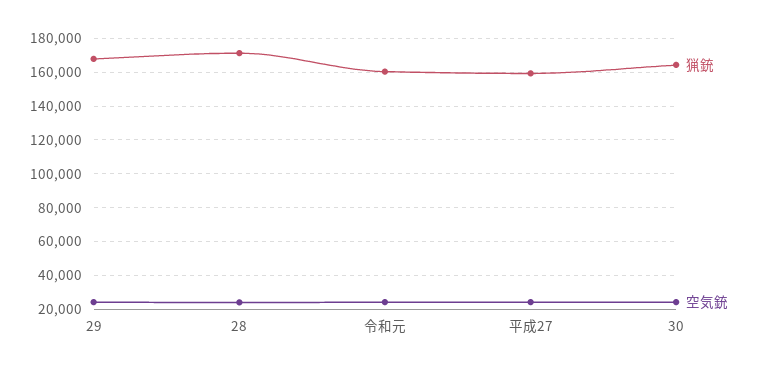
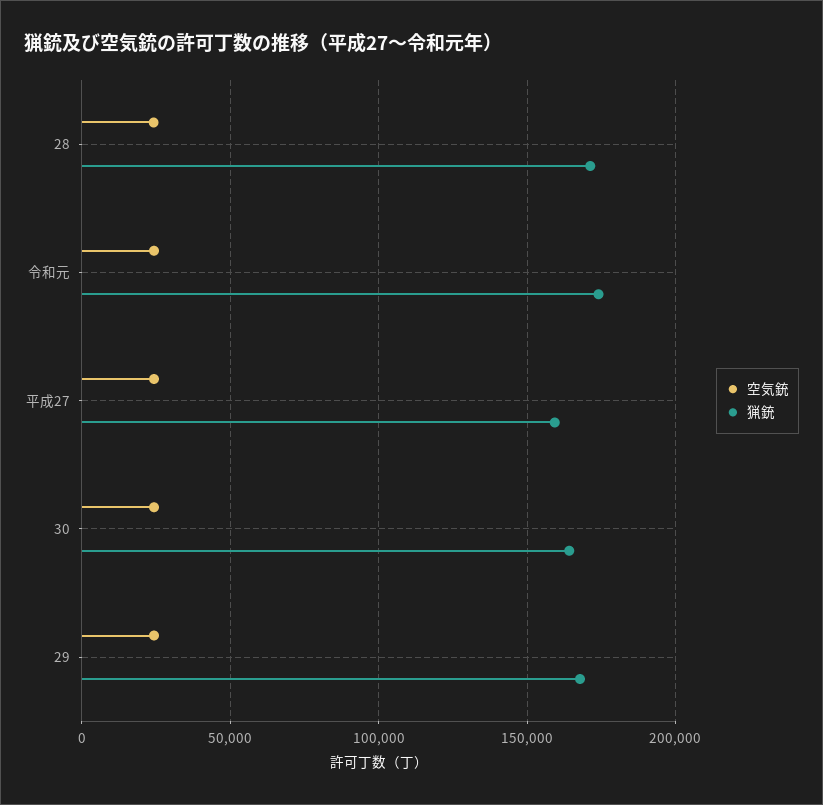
  {
    "猟銃": {
      "29": 170000,
      "28": 170000,
-     "令和元": 160000,
+     "令和元": 175000,
      "平成27": 160000,
      "30": 165000
    },
    "空気銃": {
      "29": 25000,
      "28": 25000,
      "令和元": 25000,
      "平成27": 25000,
      "30": 25000
    }
  }

